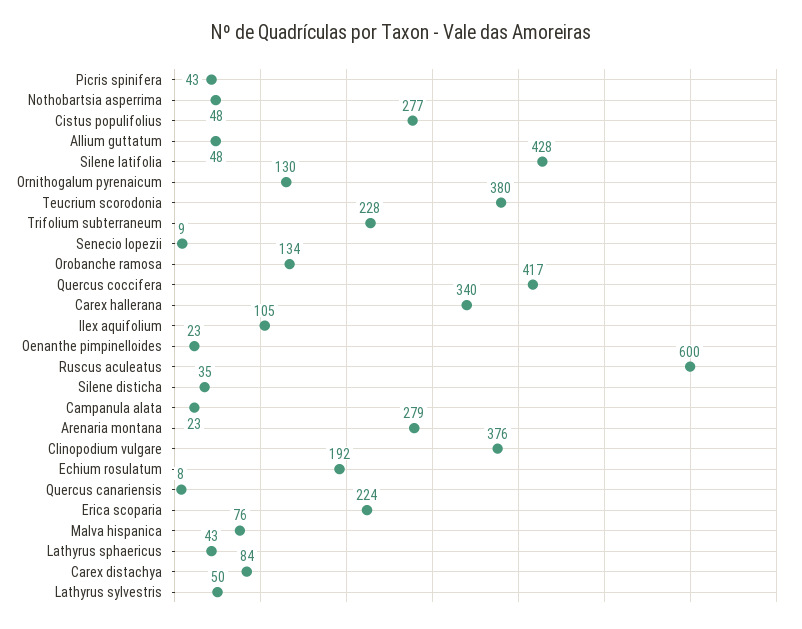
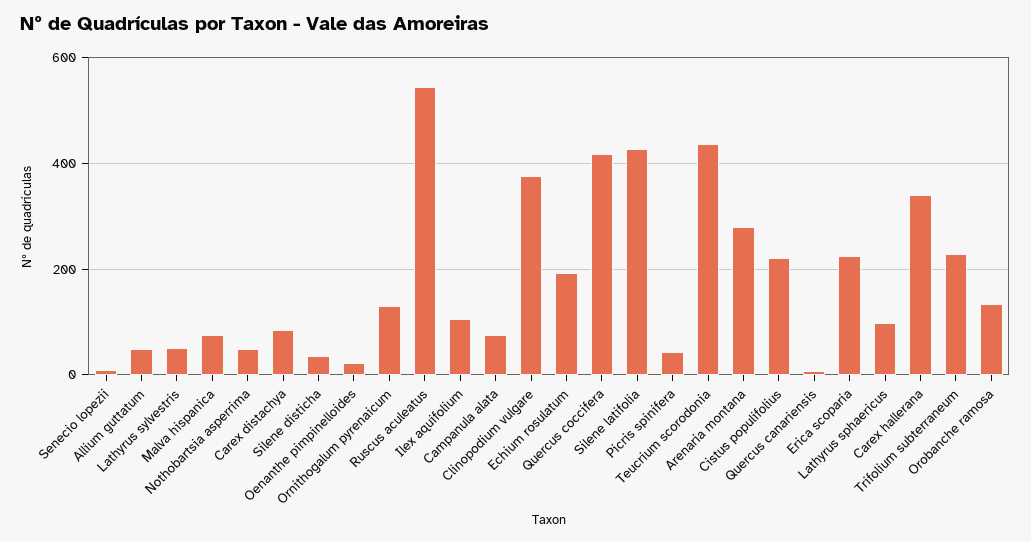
  {
    "Picris spinifera": 43,
    "Nothobartsia asperrima": 48,
-   "Cistus populifolius": 277,
+   "Cistus populifolius": 220,
    "Allium guttatum": 48,
    "Silene latifolia": 428,
    "Ornithogalum pyrenaicum": 130,
-   "Teucrium scorodonia": 380,
+   "Teucrium scorodonia": 440,
    "Trifolium subterraneum": 228,
    "Senecio lopezii": 9,
    "Orobanche ramosa": 134,
    "Quercus coccifera": 417,
    "Carex hallerana": 340,
    "Ilex aquifolium": 105,
    "Oenanthe pimpinelloides": 23,
-   "Ruscus aculeatus": 600,
+   "Ruscus aculeatus": 540,
    "Silene disticha": 35,
-   "Campanula alata": 23,
+   "Campanula alata": 80,
    "Arenaria montana": 279,
    "Clinopodium vulgare": 376,
    "Echium rosulatum": 192,
    "Quercus canariensis": 8,
    "Erica scoparia": 224,
    "Malva hispanica": 76,
-   "Lathyrus sphaericus": 43,
+   "Lathyrus sphaericus": 100,
    "Carex distachya": 84,
    "Lathyrus sylvestris": 50
  }

